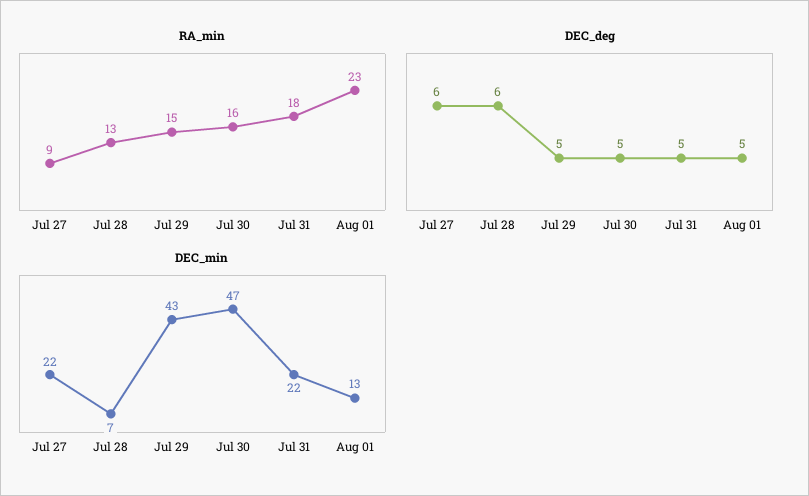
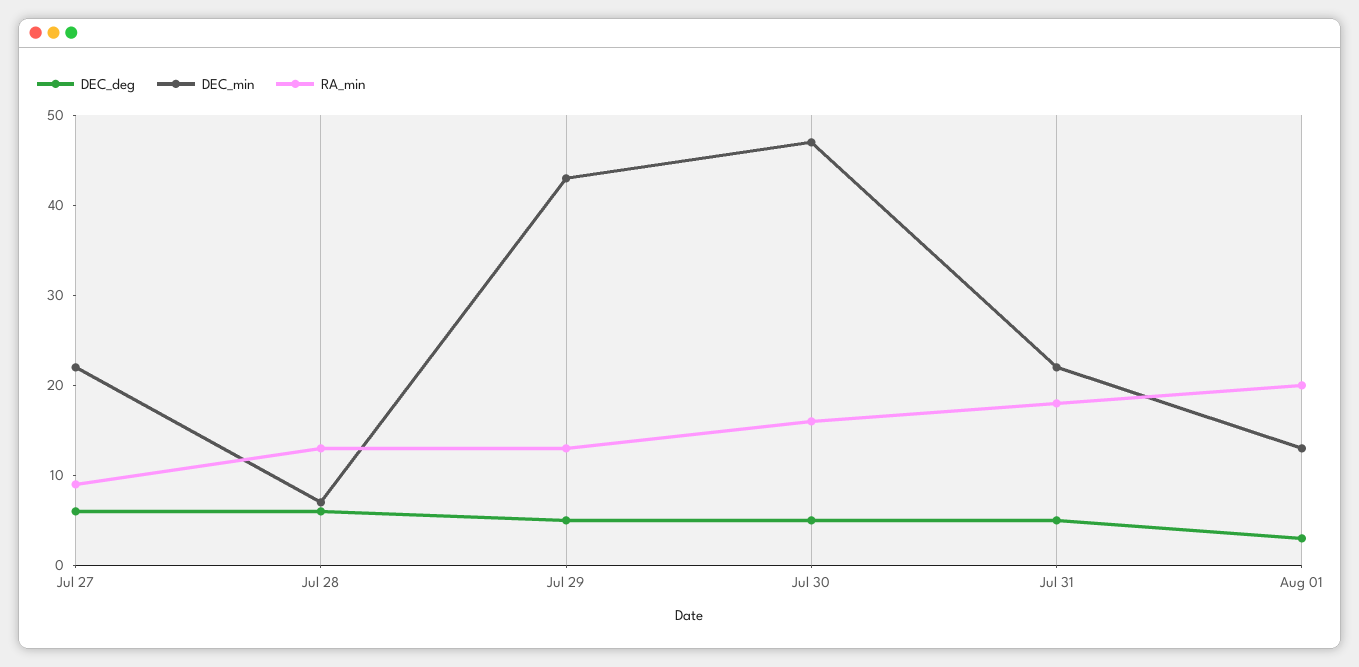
  {
    "RA_min": {
      "Jul 27": 9,
      "Jul 28": 13,
-     "Jul 29": 15,
+     "Jul 29": 13,
      "Jul 30": 16,
      "Jul 31": 18,
-     "Aug 01": 23
+     "Aug 01": 20
    },
    "DEC_deg": {
      "Jul 27": 6,
      "Jul 28": 6,
      "Jul 29": 5,
      "Jul 30": 5,
      "Jul 31": 5,
-     "Aug 01": 5
+     "Aug 01": 3
    },
    "DEC_min": {
      "Jul 27": 22,
      "Jul 28": 7,
      "Jul 29": 43,
      "Jul 30": 47,
      "Jul 31": 22,
      "Aug 01": 13
    }
  }

